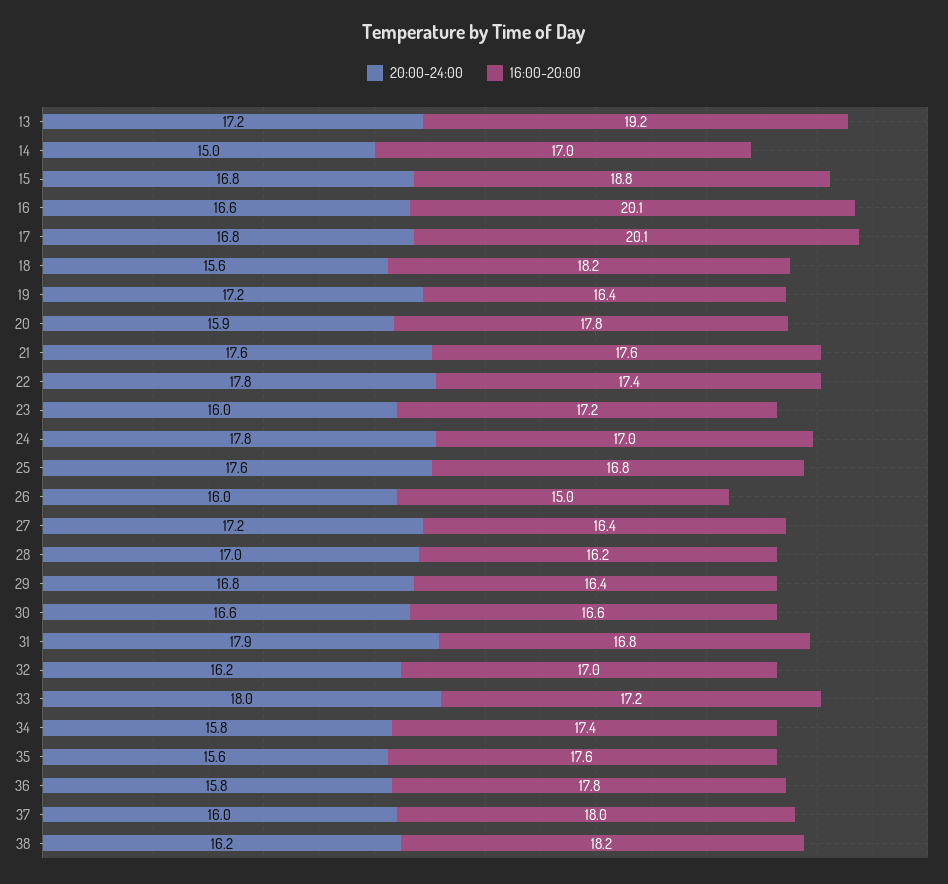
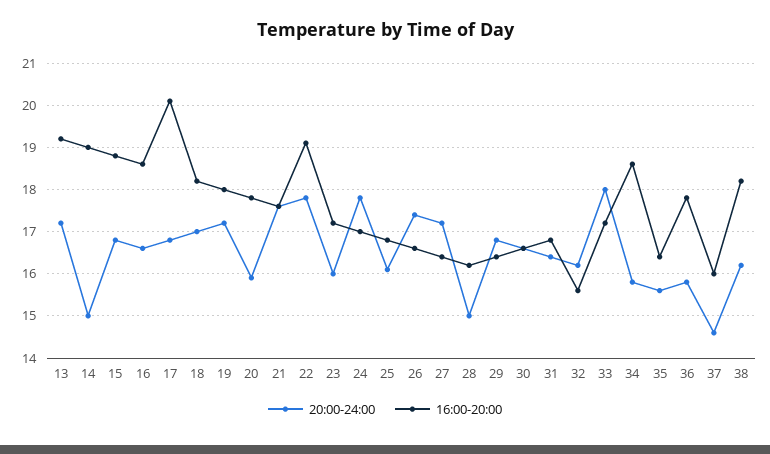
  {
    "20:00-24:00": {
      "13": 17.2,
      "14": 15,
      "15": 16.8,
      "16": 16.6,
      "17": 16.8,
-     "18": 15.6,
+     "18": 17,
      "19": 17.2,
      "20": 15.9,
      "21": 17.6,
      "22": 17.8,
      "23": 16,
      "24": 17.8,
-     "25": 17.6,
+     "25": 16,
-     "26": 16,
+     "26": 17.5,
      "27": 17.2,
-     "28": 17,
+     "28": 15,
      "29": 16.8,
      "30": 16.6,
-     "31": 17.9,
+     "31": 16.5,
      "32": 16.2,
      "33": 18,
      "34": 15.8,
      "35": 15.6,
      "36": 15.8,
-     "37": 16,
+     "37": 14.5,
      "38": 16.2
    },
    "16:00-20:00": {
      "13": 19.2,
-     "14": 17,
+     "14": 19,
      "15": 18.8,
-     "16": 20.1,
+     "16": 18.5,
      "17": 20.1,
      "18": 18.2,
-     "19": 16.4,
+     "19": 18,
      "20": 17.8,
      "21": 17.6,
-     "22": 17.4,
+     "22": 19,
      "23": 17.2,
      "24": 17,
      "25": 16.8,
-     "26": 15,
+     "26": 16.5,
      "27": 16.4,
      "28": 16.2,
      "29": 16.4,
      "30": 16.6,
      "31": 16.8,
-     "32": 17,
+     "32": 15.5,
      "33": 17.2,
-     "34": 17.4,
+     "34": 18.5,
-     "35": 17.6,
+     "35": 16.5,
      "36": 17.8,
-     "37": 18,
+     "37": 16,
      "38": 18.2
    }
  }

